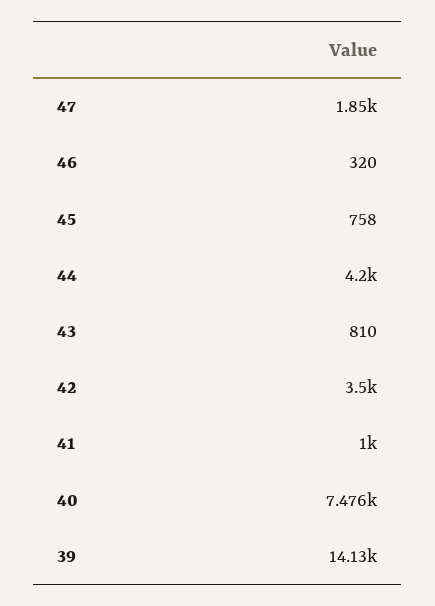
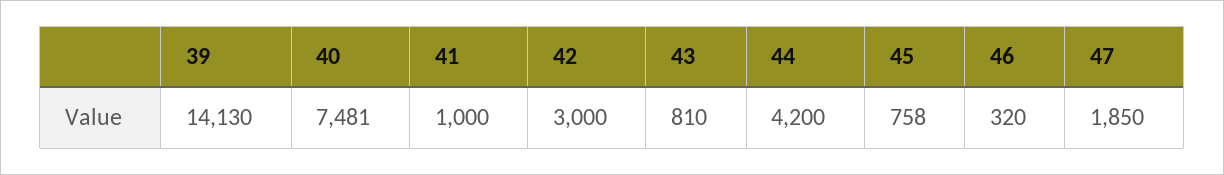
  {
    "47": 1850,
    "46": 320,
    "45": 758,
    "44": 4200,
    "43": 810,
-   "42": 3500,
+   "42": 3000,
    "41": 1000,
-   "40": 7476,
+   "40": 7481,
    "39": 14130
  }

